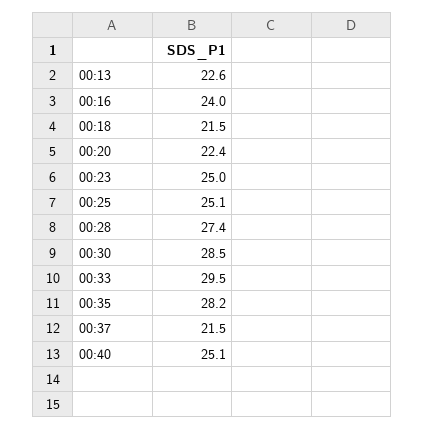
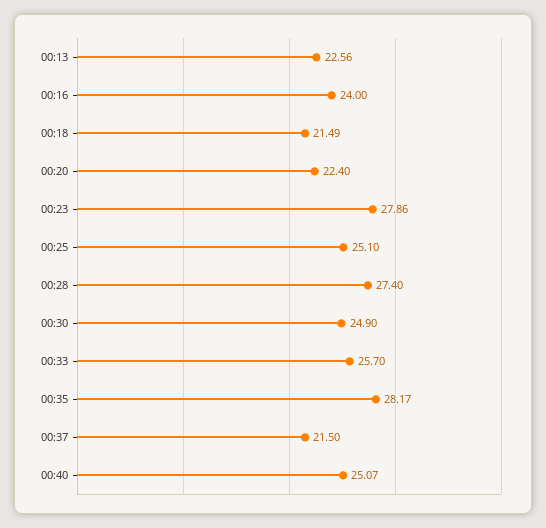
  {
    "00:13": 22.56,
    "00:16": 24,
    "00:18": 21.49,
    "00:20": 22.4,
-   "00:23": 25,
+   "00:23": 27.86,
    "00:25": 25.1,
    "00:28": 27.4,
-   "00:30": 28.5,
+   "00:30": 24.9,
-   "00:33": 29.5,
+   "00:33": 25.7,
    "00:35": 28.17,
    "00:37": 21.5,
    "00:40": 25.07
  }

